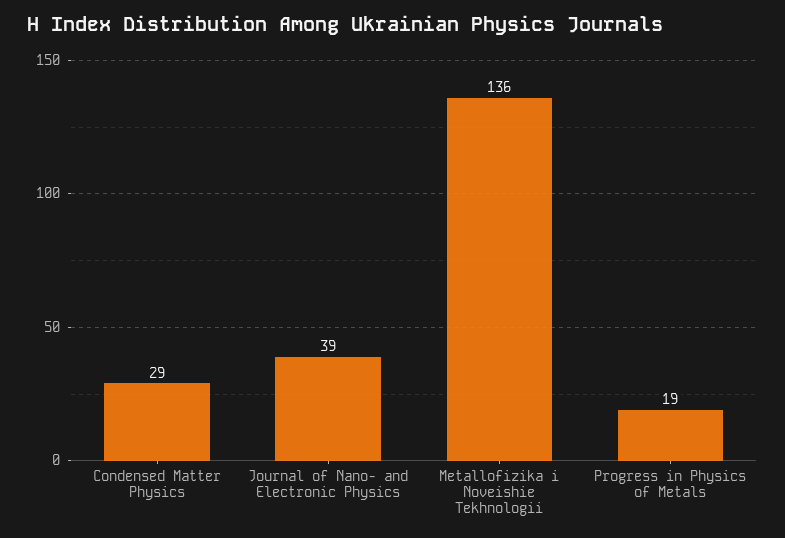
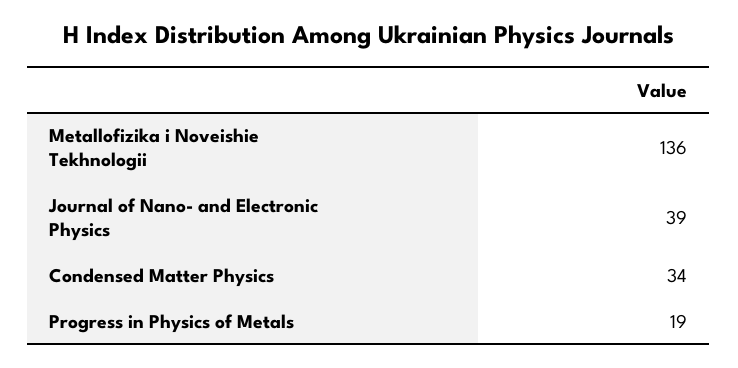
  {
-   "Condensed Matter Physics": 29,
+   "Condensed Matter Physics": 34,
    "Journal of Nano- and Electronic Physics": 39,
    "Metallofizika i Noveishie Tekhnologii": 136,
    "Progress in Physics of Metals": 19
  }

